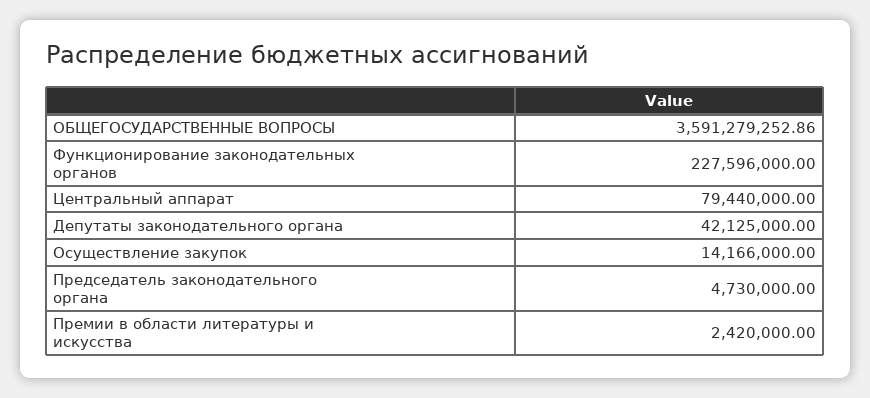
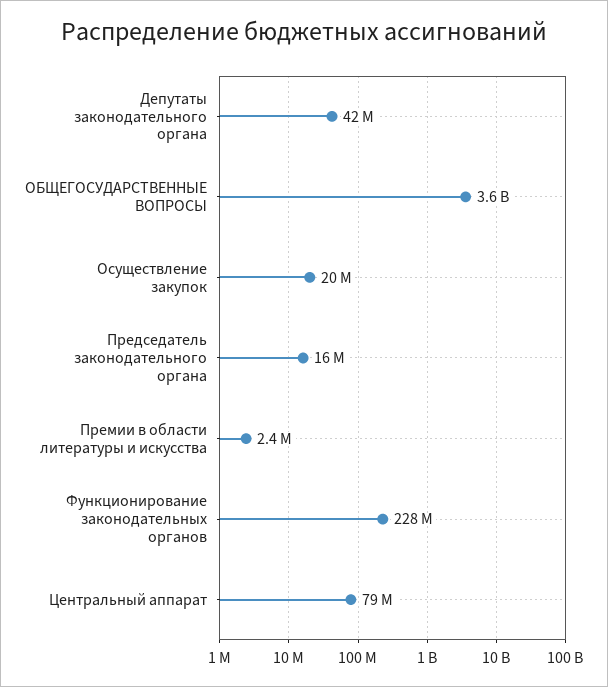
  {
    "ОБЩЕГОСУДАРСТВЕННЫЕ ВОПРОСЫ": 3591279252.86,
    "Функционирование законодательных органов": 227596000,
    "Центральный аппарат": 79440000,
    "Депутаты законодательного органа": 42125000,
-   "Осуществление закупок": 14166000,
+   "Осуществление закупок": 20000000,
-   "Председатель законодательного органа": 4730000,
+   "Председатель законодательного органа": 16000000,
    "Премии в области литературы и искусства": 2420000
  }

